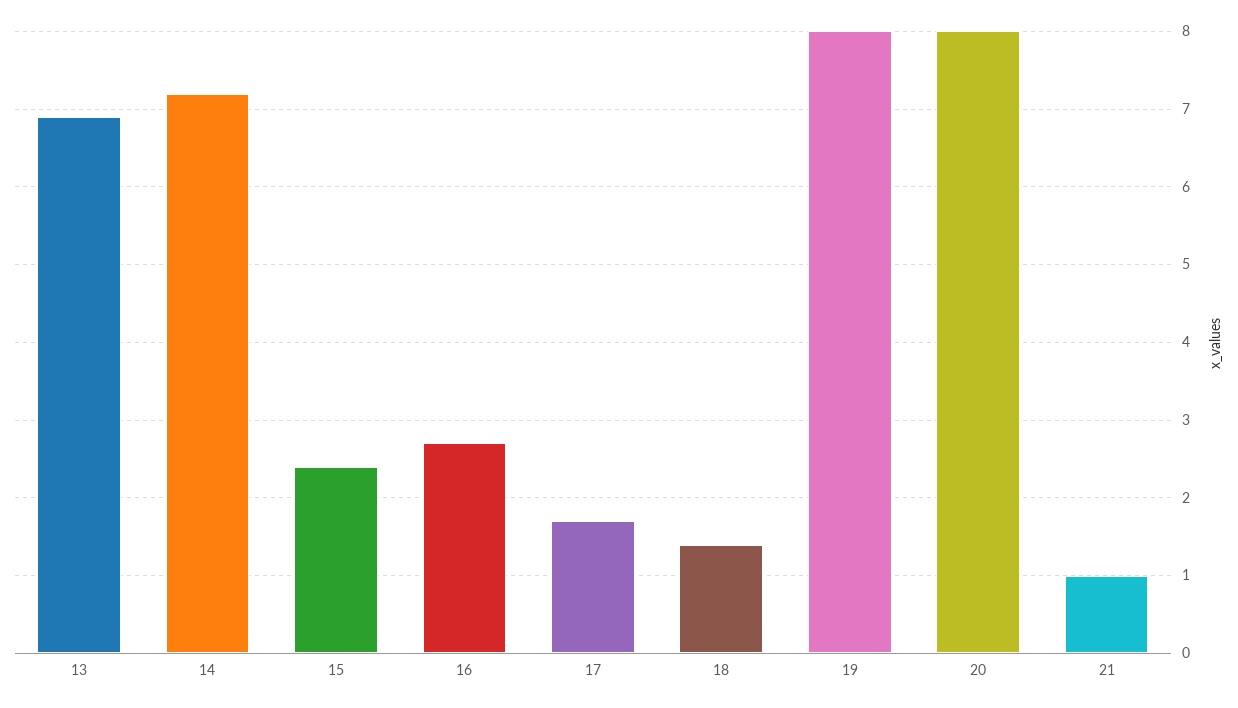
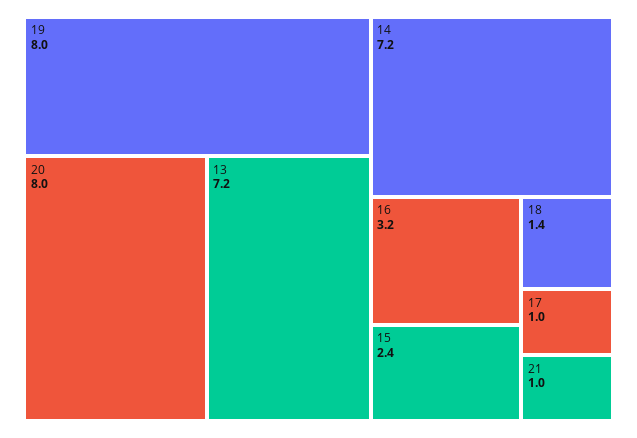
  {
-   "13": 6.9,
+   "13": 7.2,
    "14": 7.2,
    "15": 2.4,
-   "16": 2.7,
+   "16": 3.2,
-   "17": 1.7,
+   "17": 1,
    "18": 1.4,
    "19": 8,
    "20": 8,
    "21": 1
  }

